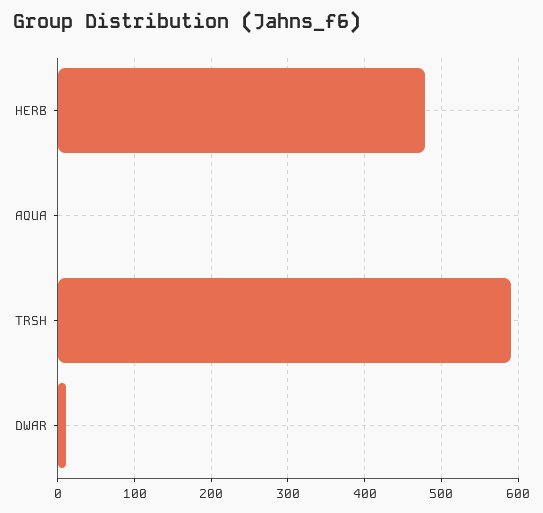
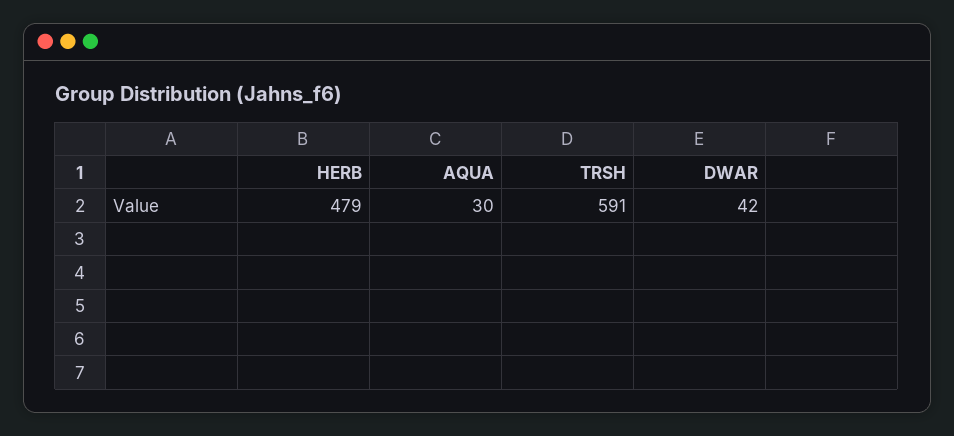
  {
    "HERB": 479,
-   "AQUA": 0,
+   "AQUA": 30,
    "TRSH": 591,
-   "DWAR": 10
+   "DWAR": 42
  }

